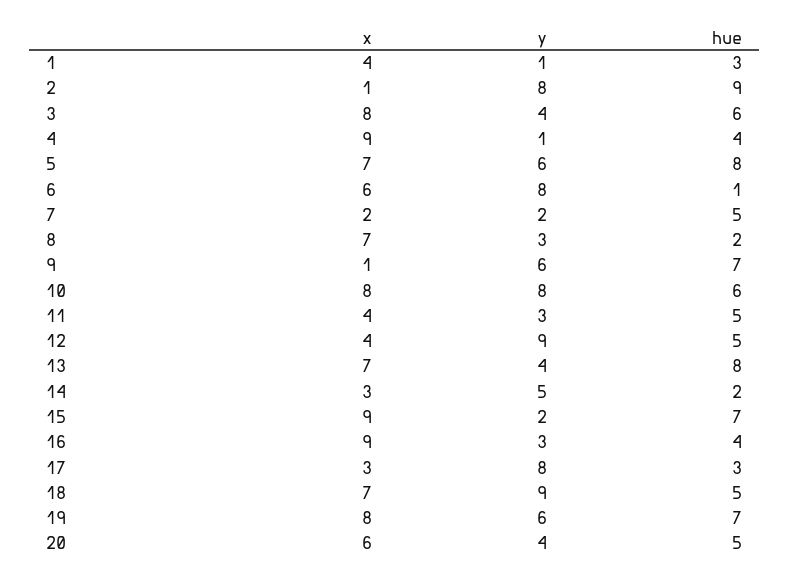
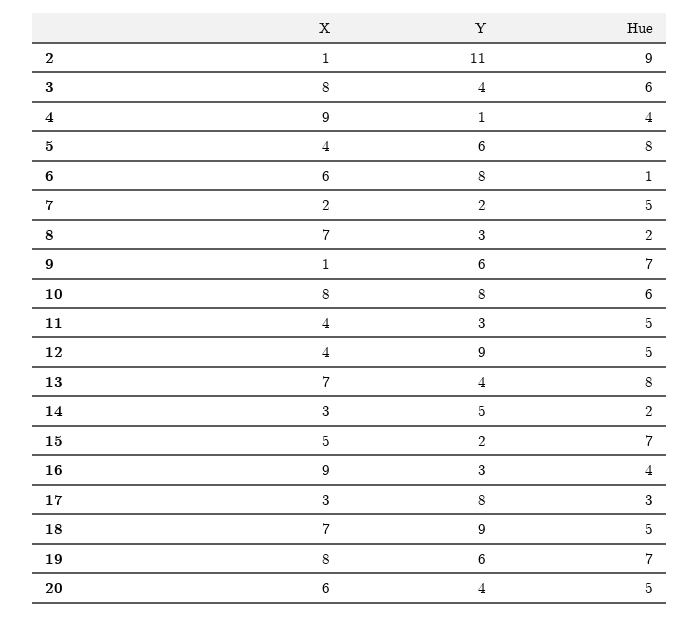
  {
    "x": {
-     "1": 4,
      "2": 1,
      "3": 8,
      "4": 9,
-     "5": 7,
+     "5": 4,
      "6": 6,
      "7": 2,
      "8": 7,
      "9": 1,
      "10": 8,
      "11": 4,
      "12": 4,
      "13": 7,
      "14": 3,
-     "15": 9,
+     "15": 5,
      "16": 9,
      "17": 3,
      "18": 7,
      "19": 8,
      "20": 6
    },
    "y": {
-     "1": 1,
-     "2": 8,
+     "2": 11,
      "3": 4,
      "4": 1,
      "5": 6,
      "6": 8,
      "7": 2,
      "8": 3,
      "9": 6,
      "10": 8,
      "11": 3,
      "12": 9,
      "13": 4,
      "14": 5,
      "15": 2,
      "16": 3,
      "17": 8,
      "18": 9,
      "19": 6,
      "20": 4
    },
    "hue": {
-     "1": 3,
      "2": 9,
      "3": 6,
      "4": 4,
      "5": 8,
      "6": 1,
      "7": 5,
      "8": 2,
      "9": 7,
      "10": 6,
      "11": 5,
      "12": 5,
      "13": 8,
      "14": 2,
      "15": 7,
      "16": 4,
      "17": 3,
      "18": 5,
      "19": 7,
      "20": 5
    }
  }

